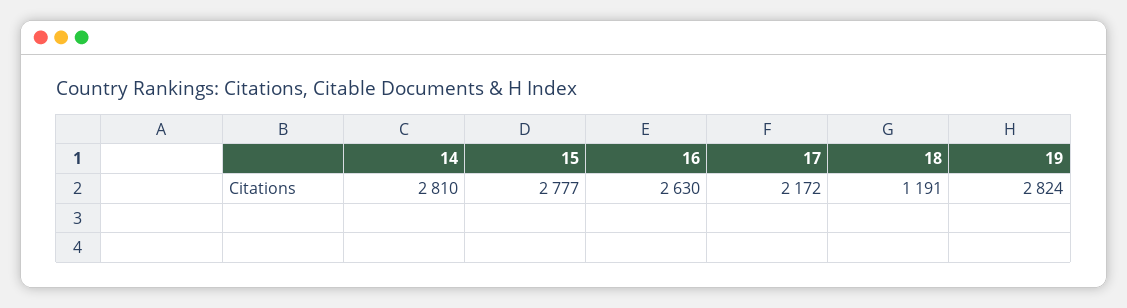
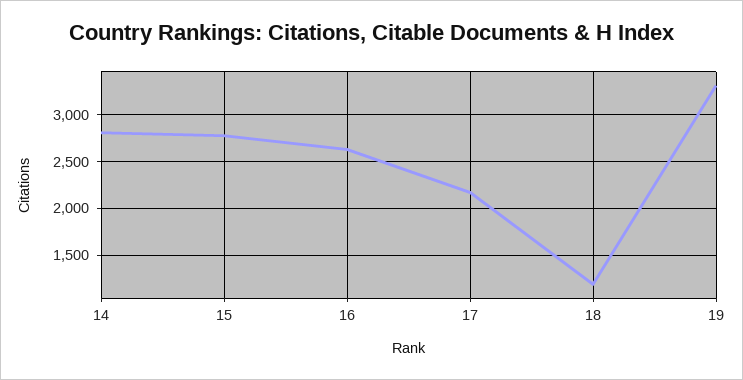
  {
    "14": 2810,
    "15": 2777,
    "16": 2630,
    "17": 2172,
    "18": 1191,
-   "19": 2824
+   "19": 3300
  }

